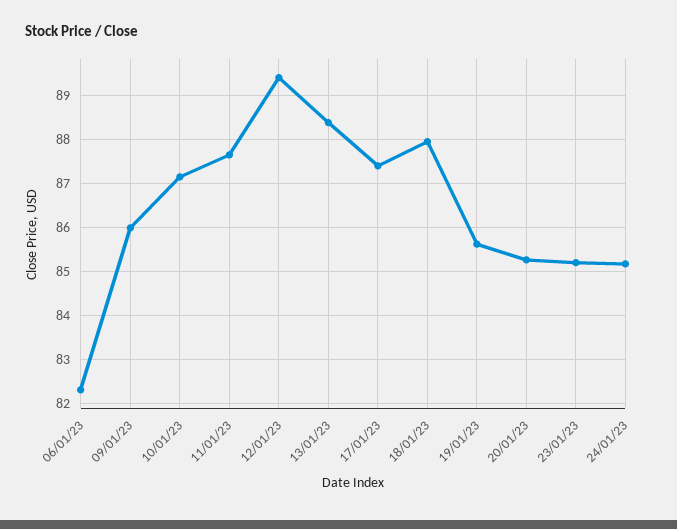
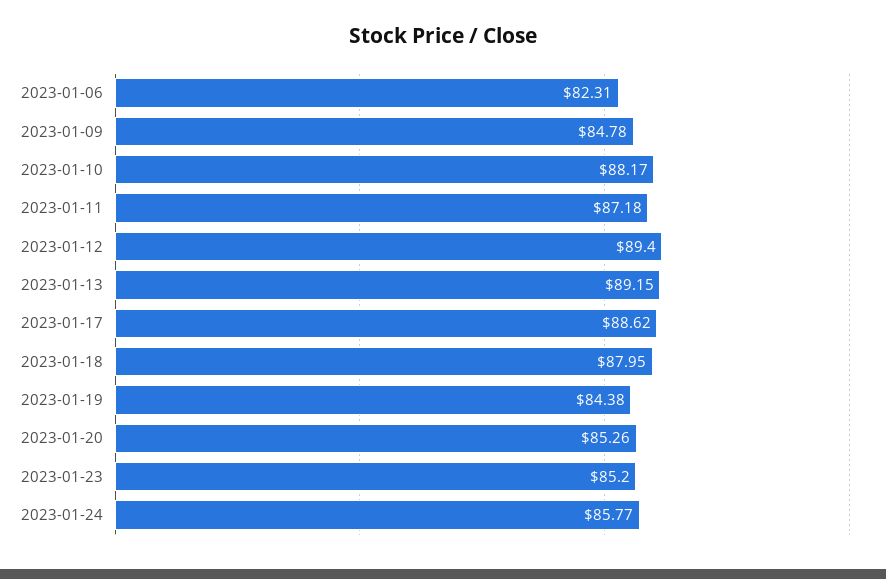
  {
    "06/01/23": 82.31,
-   "09/01/23": 86,
+   "09/01/23": 84.78,
-   "10/01/23": 87.2,
+   "10/01/23": 88.17,
-   "11/01/23": 87.6,
+   "11/01/23": 87.18,
    "12/01/23": 89.4,
-   "13/01/23": 88.4,
+   "13/01/23": 89.15,
-   "17/01/23": 87.4,
+   "17/01/23": 88.62,
    "18/01/23": 87.95,
-   "19/01/23": 85.6,
+   "19/01/23": 84.38,
    "20/01/23": 85.26,
    "23/01/23": 85.2,
-   "24/01/23": 85.2
+   "24/01/23": 85.77
  }

